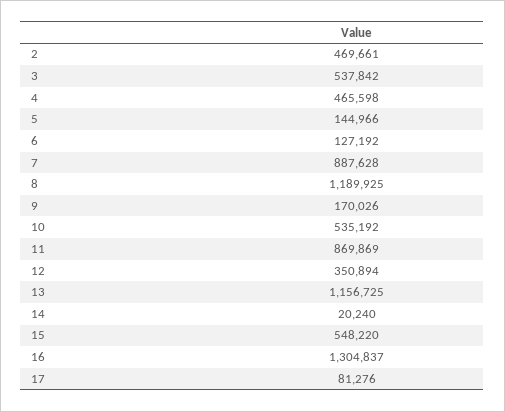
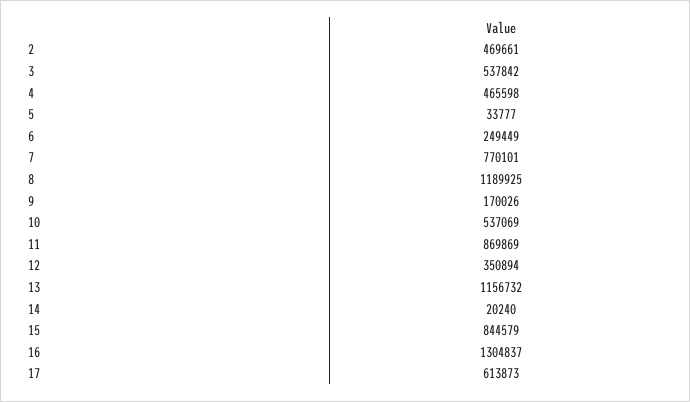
  {
    "2": 469661,
    "3": 537842,
    "4": 465598,
-   "5": 144966,
+   "5": 33777,
-   "6": 127192,
+   "6": 249449,
-   "7": 887628,
+   "7": 770101,
    "8": 1189925,
    "9": 170026,
-   "10": 535192,
+   "10": 537069,
    "11": 869869,
    "12": 350894,
-   "13": 1156725,
+   "13": 1156732,
    "14": 20240,
-   "15": 548220,
+   "15": 844579,
    "16": 1304837,
-   "17": 81276
+   "17": 613873
  }

